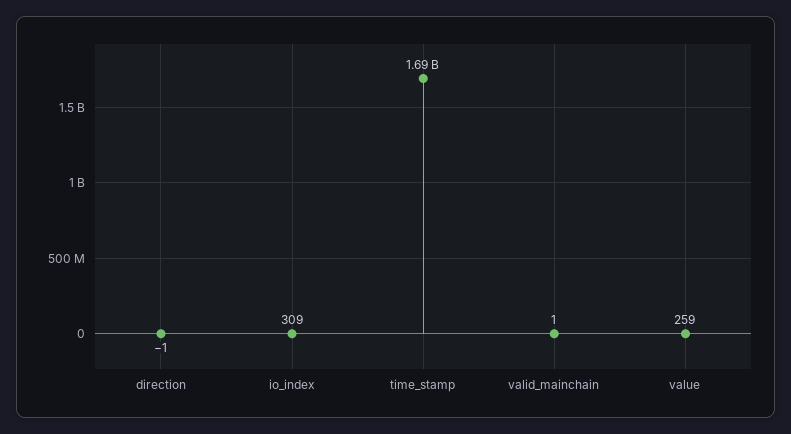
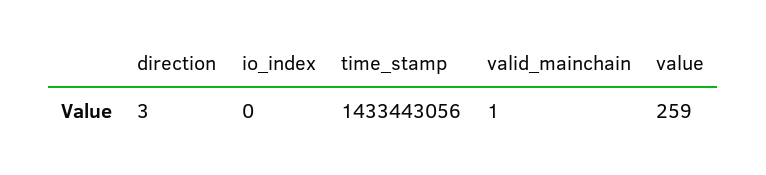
  {
-   "direction": -1,
+   "direction": 3,
-   "io_index": 309,
+   "io_index": 0,
-   "time_stamp": 1690000000,
+   "time_stamp": 1433443056,
    "valid_mainchain": 1,
    "value": 259
  }

